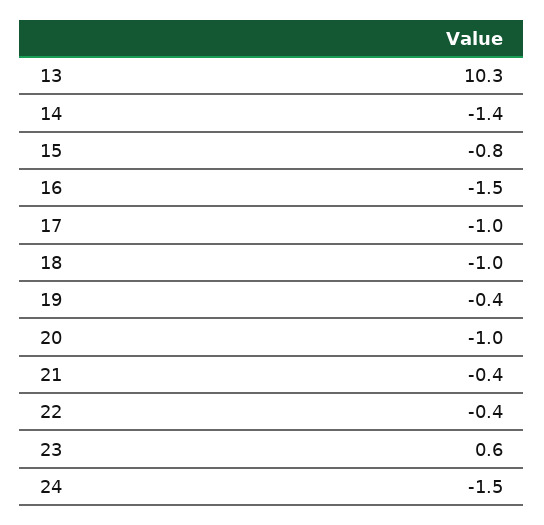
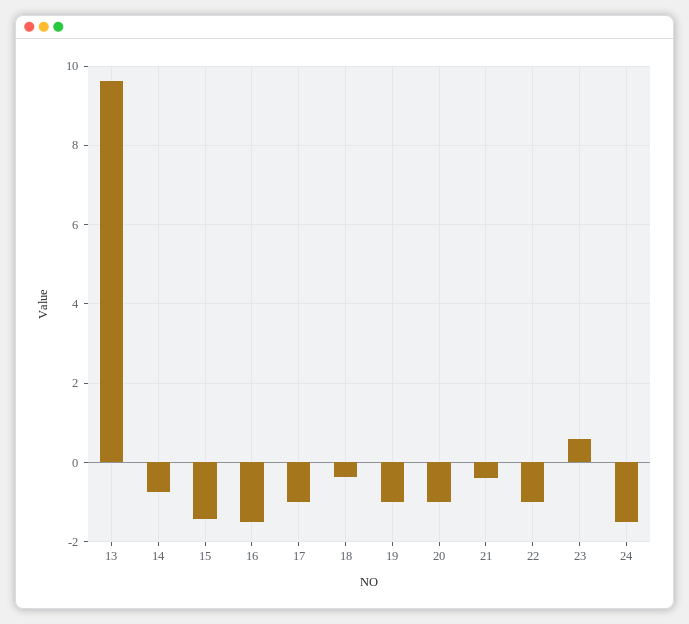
  {
-   "13": 10.3,
+   "13": 9.6,
-   "14": -1.4,
+   "14": -0.8,
-   "15": -0.8,
+   "15": -1.4,
    "16": -1.5,
    "17": -1,
-   "18": -1,
+   "18": -0.4,
-   "19": -0.4,
+   "19": -1,
    "20": -1,
    "21": -0.4,
-   "22": -0.4,
+   "22": -1,
    "23": 0.6,
    "24": -1.5
  }

